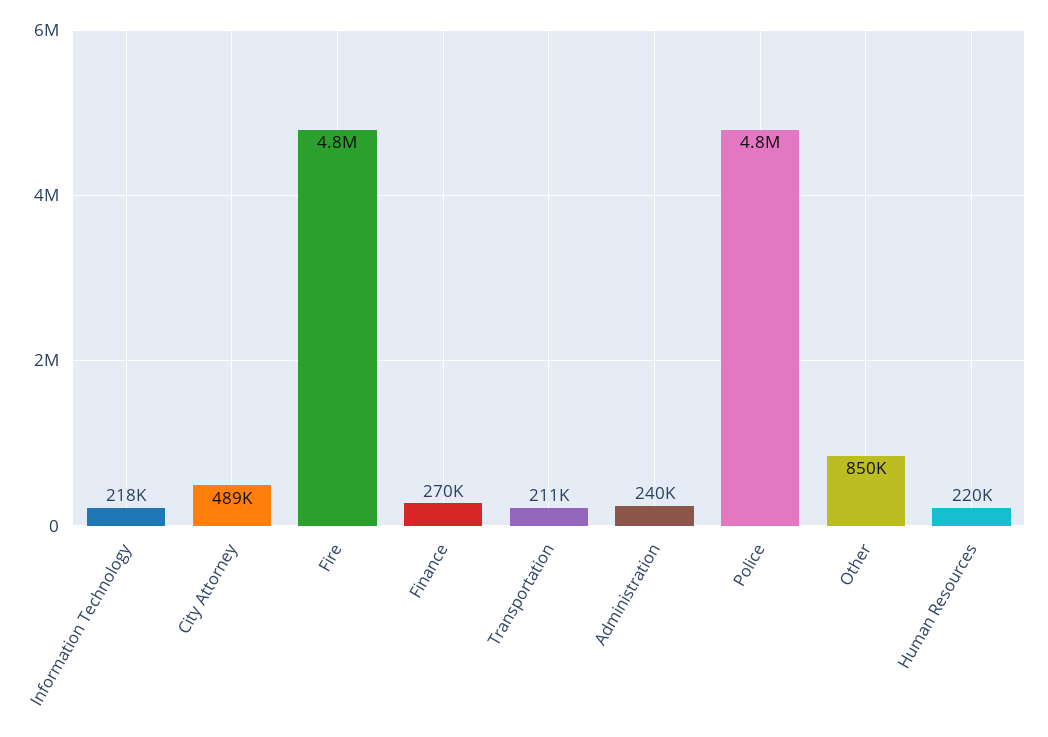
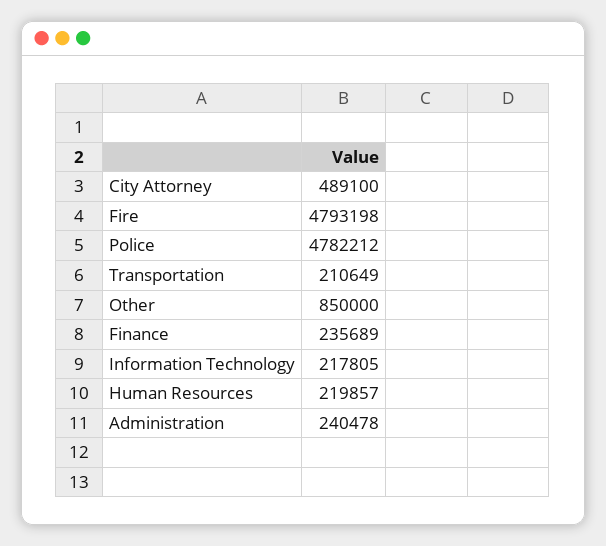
  {
    "Information Technology": 217805,
    "City Attorney": 489100,
    "Fire": 4793198,
-   "Finance": 270000,
+   "Finance": 235689,
    "Transportation": 210649,
    "Administration": 240478,
    "Police": 4782212,
    "Other": 850000,
    "Human Resources": 219857
  }

